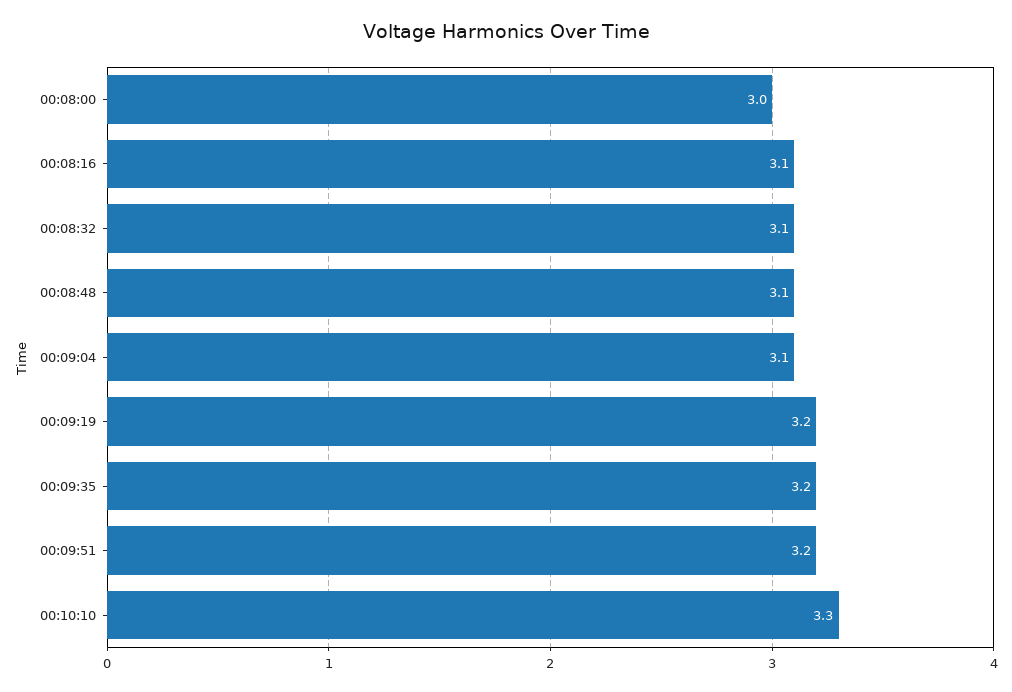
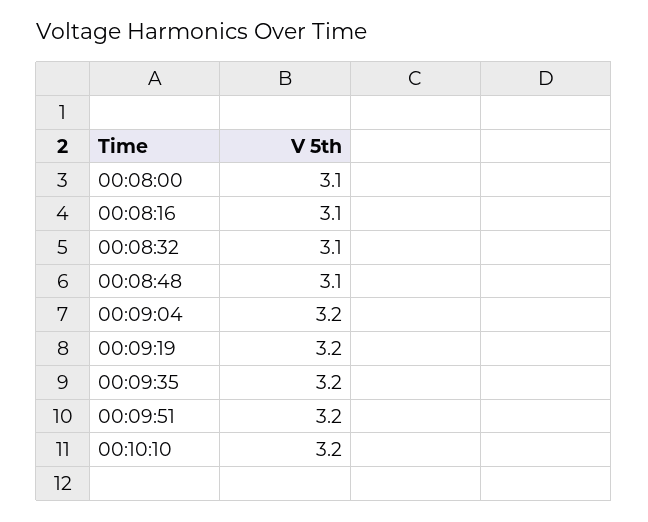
  {
-   "00:08:00": 3,
+   "00:08:00": 3.1,
    "00:08:16": 3.1,
    "00:08:32": 3.1,
    "00:08:48": 3.1,
-   "00:09:04": 3.1,
+   "00:09:04": 3.2,
    "00:09:19": 3.2,
    "00:09:35": 3.2,
    "00:09:51": 3.2,
-   "00:10:10": 3.3
+   "00:10:10": 3.2
  }

